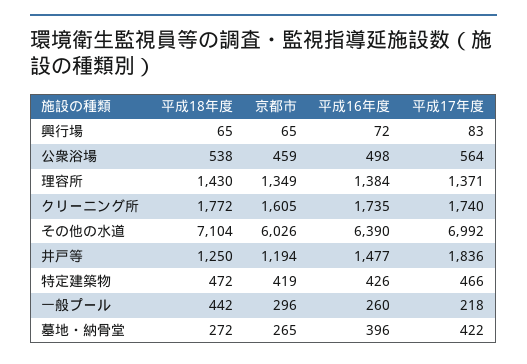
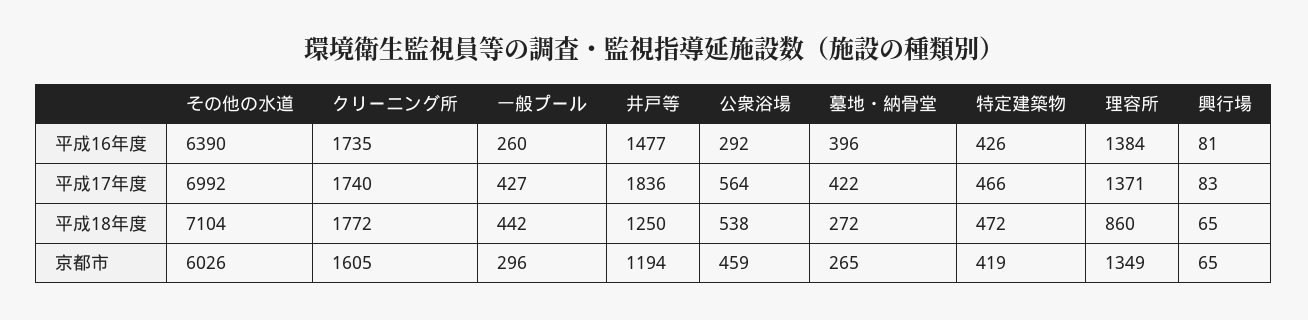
  {
    "平成18年度": {
      "興行場": 65,
      "公衆浴場": 538,
-     "理容所": 1430,
+     "理容所": 860,
      "クリーニング所": 1772,
      "その他の水道": 7104,
      "井戸等": 1250,
      "特定建築物": 472,
      "一般プール": 442,
      "墓地・納骨堂": 272
    },
    "京都市": {
      "興行場": 65,
      "公衆浴場": 459,
      "理容所": 1349,
      "クリーニング所": 1605,
      "その他の水道": 6026,
      "井戸等": 1194,
      "特定建築物": 419,
      "一般プール": 296,
      "墓地・納骨堂": 265
    },
    "平成16年度": {
-     "興行場": 72,
+     "興行場": 81,
-     "公衆浴場": 498,
+     "公衆浴場": 292,
      "理容所": 1384,
      "クリーニング所": 1735,
      "その他の水道": 6390,
      "井戸等": 1477,
      "特定建築物": 426,
      "一般プール": 260,
      "墓地・納骨堂": 396
    },
    "平成17年度": {
      "興行場": 83,
      "公衆浴場": 564,
      "理容所": 1371,
      "クリーニング所": 1740,
      "その他の水道": 6992,
      "井戸等": 1836,
      "特定建築物": 466,
-     "一般プール": 218,
+     "一般プール": 427,
      "墓地・納骨堂": 422
    }
  }

